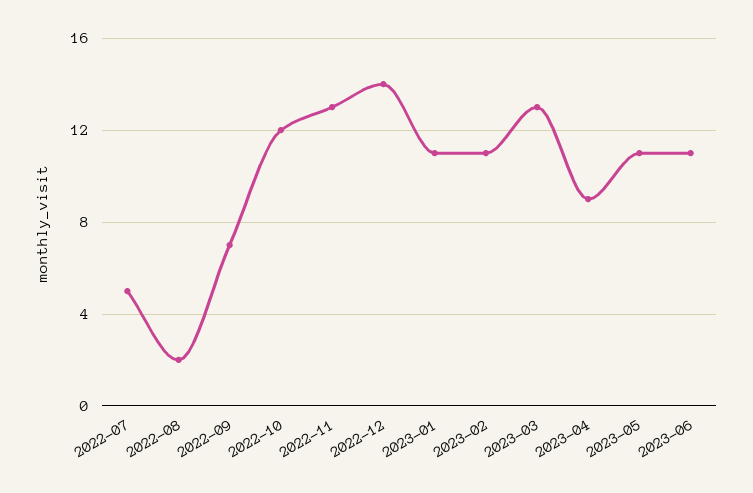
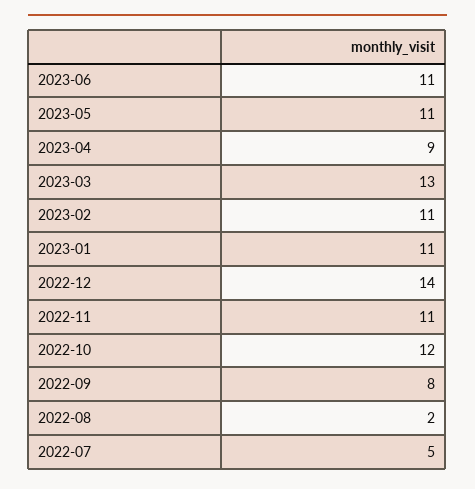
  {
    "2022-07": 5,
    "2022-08": 2,
-   "2022-09": 7,
+   "2022-09": 8,
    "2022-10": 12,
-   "2022-11": 13,
+   "2022-11": 11,
    "2022-12": 14,
    "2023-01": 11,
    "2023-02": 11,
    "2023-03": 13,
    "2023-04": 9,
    "2023-05": 11,
    "2023-06": 11
  }

